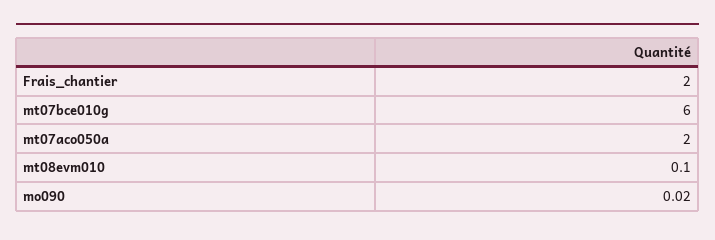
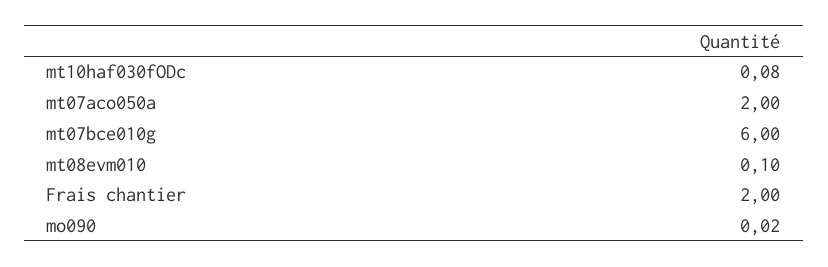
  {
    "Frais_chantier": 2,
    "mt07bce010g": 6,
    "mt07aco050a": 2,
    "mt08evm010": 0.1,
-   "mo090": 0.02
+   "mo090": 0.02,
+   "mt10haf030fODc": 0.08
  }

